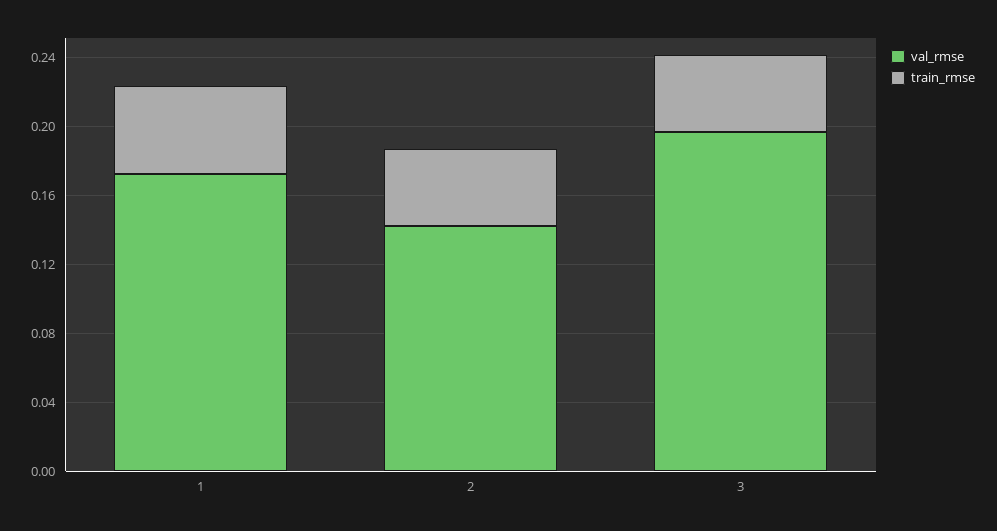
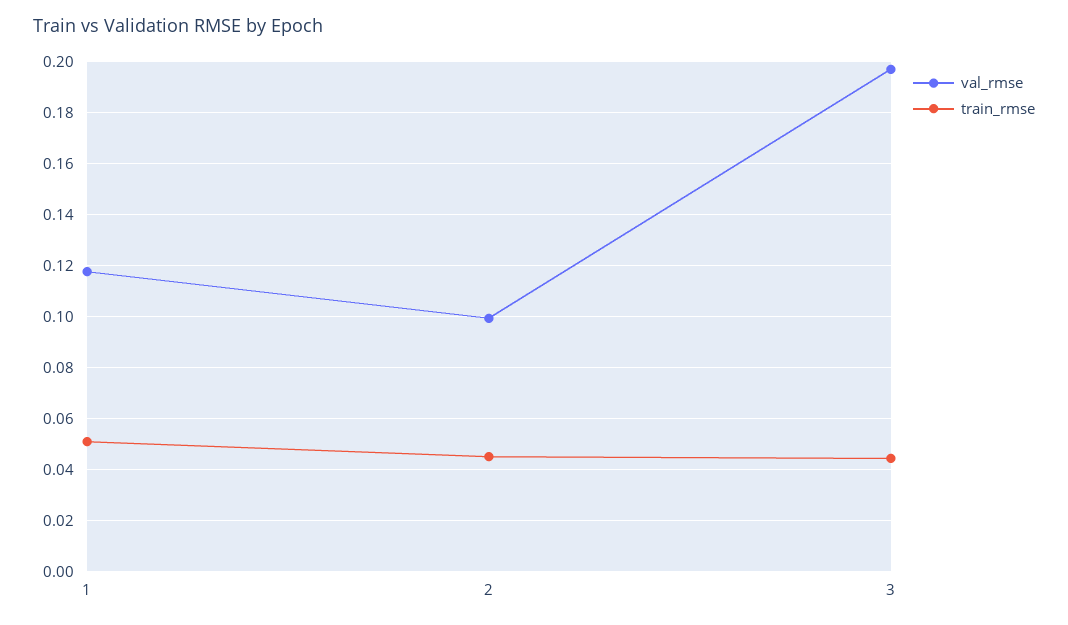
  {
    "val_rmse": {
-     "1": 0.17,
+     "1": 0.1175,
-     "2": 0.14,
+     "2": 0.1,
      "3": 0.1975
    },
    "train_rmse": {
      "1": 0.05,
      "2": 0.045,
      "3": 0.045
    }
  }

